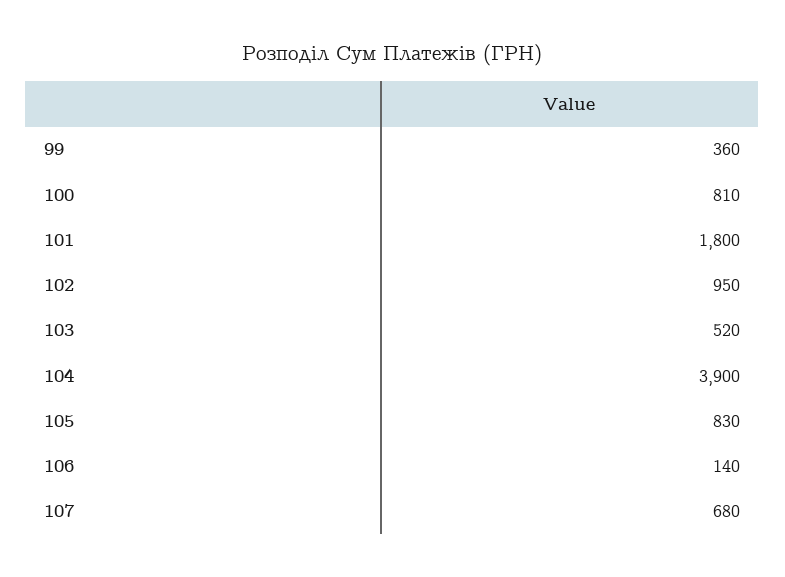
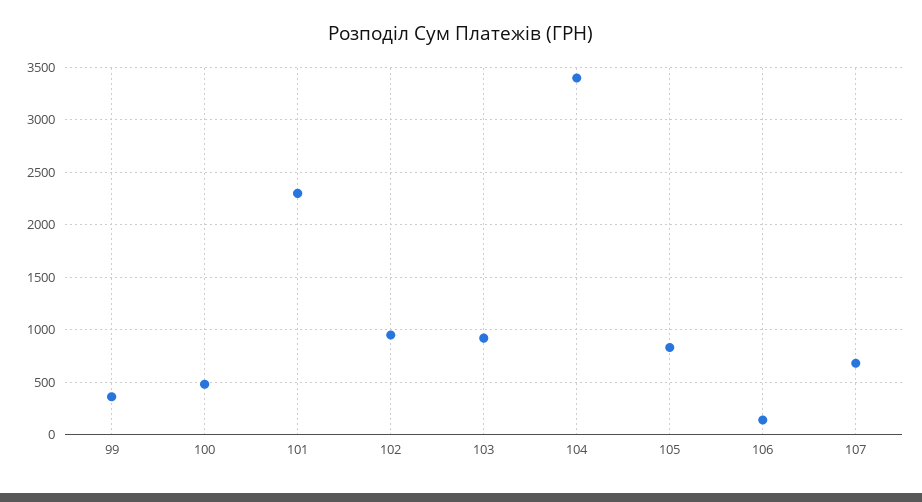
  {
    "99": 360,
-   "100": 810,
+   "100": 500,
-   "101": 1800,
+   "101": 2300,
    "102": 950,
-   "103": 520,
+   "103": 900,
-   "104": 3900,
+   "104": 3400,
    "105": 830,
    "106": 140,
    "107": 680
  }

